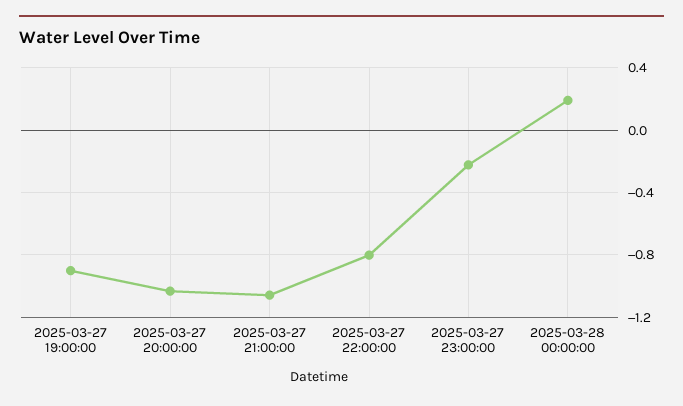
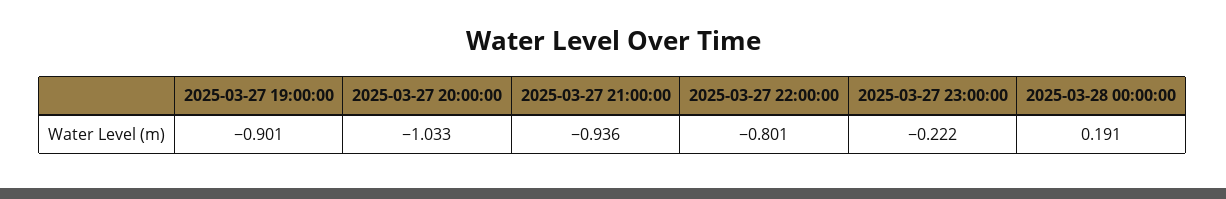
  {
    "2025-03-27 19:00:00": -0.901,
    "2025-03-27 20:00:00": -1.033,
-   "2025-03-27 21:00:00": -1.05,
+   "2025-03-27 21:00:00": -0.936,
    "2025-03-27 22:00:00": -0.801,
    "2025-03-27 23:00:00": -0.222,
    "2025-03-28 00:00:00": 0.191
  }

